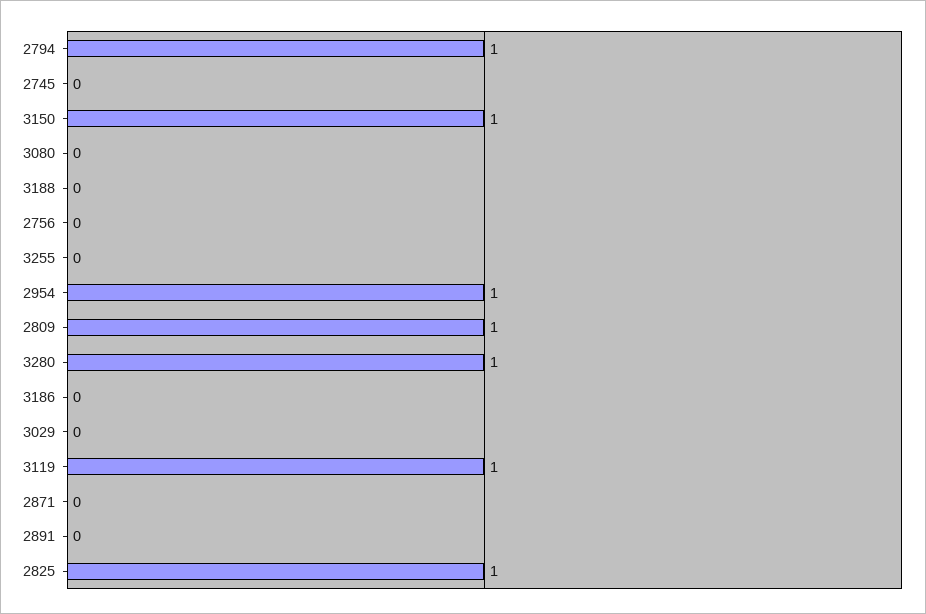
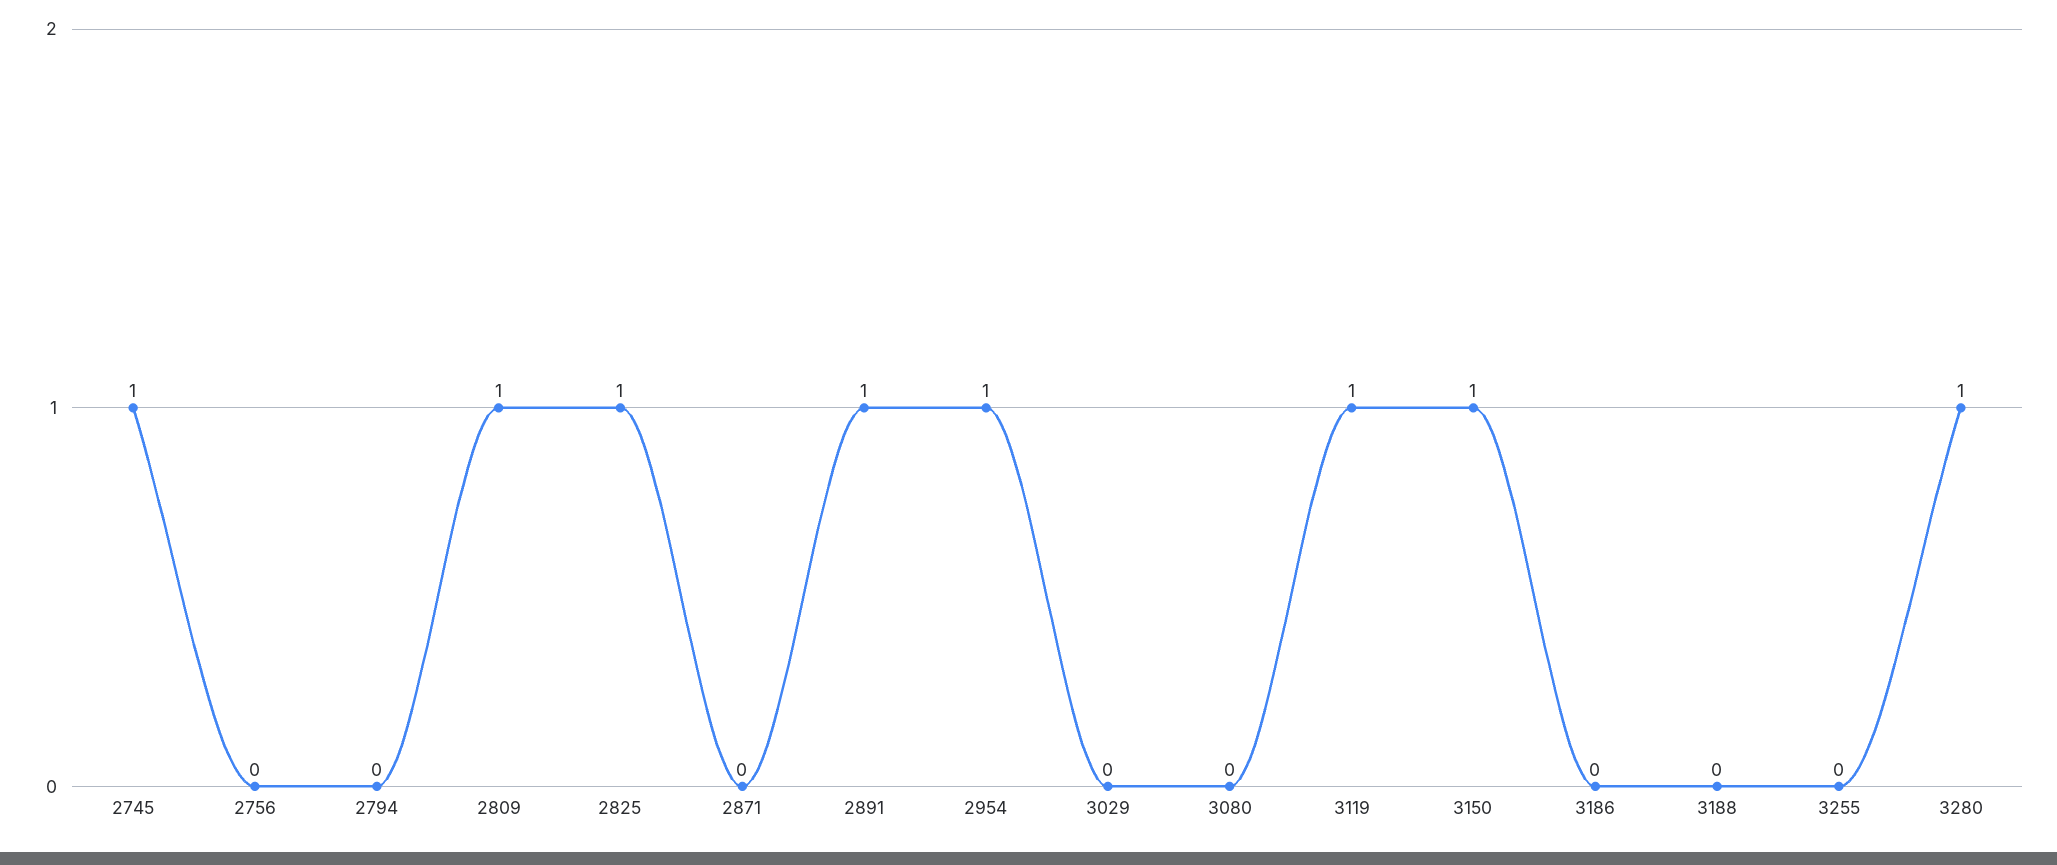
  {
-   "2794": 1,
+   "2794": 0,
-   "2745": 0,
+   "2745": 1,
    "3150": 1,
    "3080": 0,
    "3188": 0,
    "2756": 0,
    "3255": 0,
    "2954": 1,
    "2809": 1,
    "3280": 1,
    "3186": 0,
    "3029": 0,
    "3119": 1,
    "2871": 0,
-   "2891": 0,
+   "2891": 1,
    "2825": 1
  }

